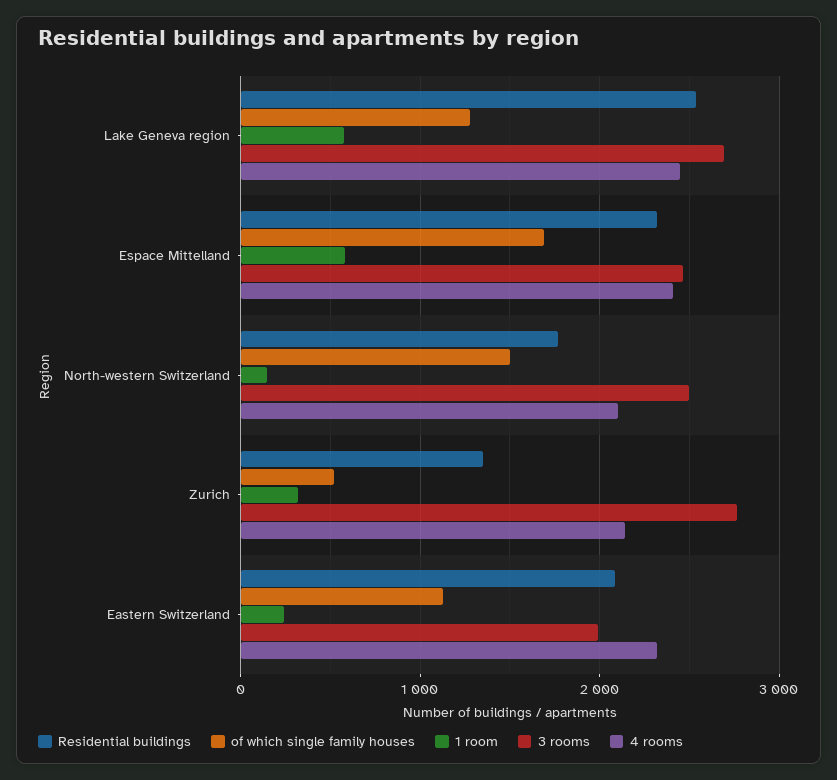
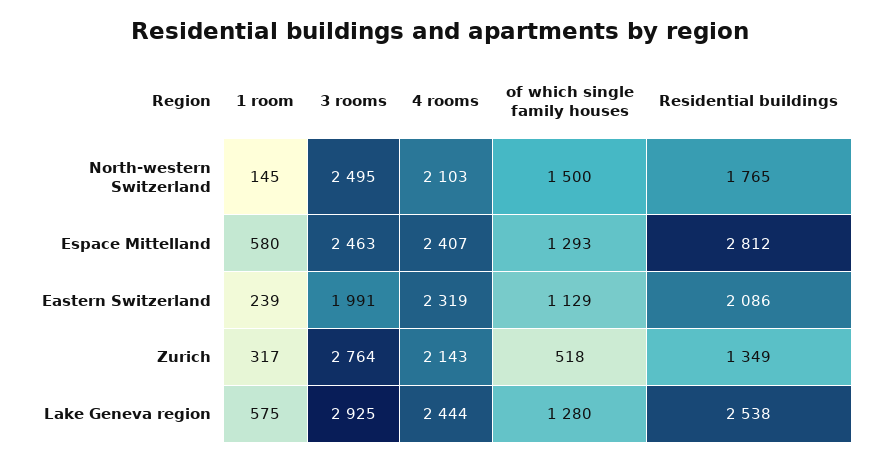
  {
    "Residential buildings": {
      "Lake Geneva region": 2538,
-     "Espace Mittelland": 2300,
+     "Espace Mittelland": 2812,
      "North-western Switzerland": 1765,
      "Zurich": 1349,
      "Eastern Switzerland": 2086
    },
    "of which single family houses": {
      "Lake Geneva region": 1280,
-     "Espace Mittelland": 1700,
+     "Espace Mittelland": 1293,
      "North-western Switzerland": 1500,
      "Zurich": 518,
      "Eastern Switzerland": 1129
    },
    "1 room": {
      "Lake Geneva region": 575,
      "Espace Mittelland": 580,
      "North-western Switzerland": 145,
      "Zurich": 317,
      "Eastern Switzerland": 239
    },
    "3 rooms": {
-     "Lake Geneva region": 2700,
+     "Lake Geneva region": 2925,
      "Espace Mittelland": 2463,
      "North-western Switzerland": 2495,
      "Zurich": 2764,
      "Eastern Switzerland": 1991
    },
    "4 rooms": {
      "Lake Geneva region": 2444,
      "Espace Mittelland": 2407,
      "North-western Switzerland": 2103,
      "Zurich": 2143,
      "Eastern Switzerland": 2319
    }
  }

